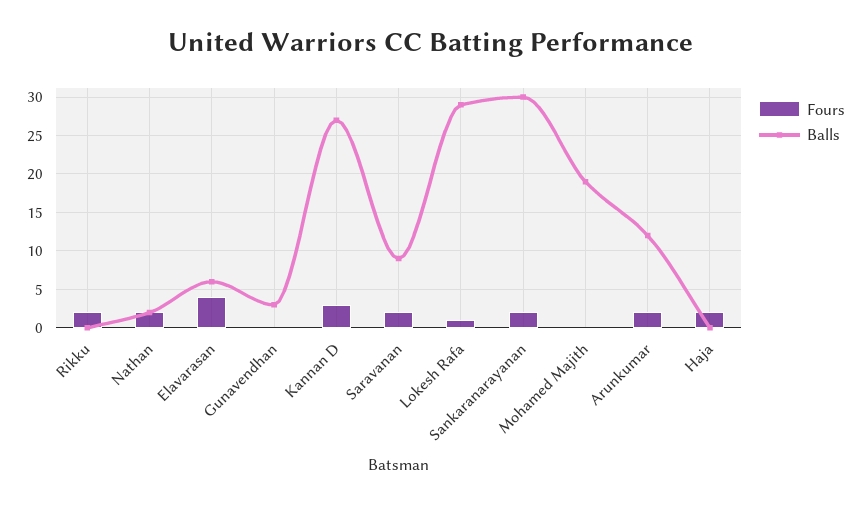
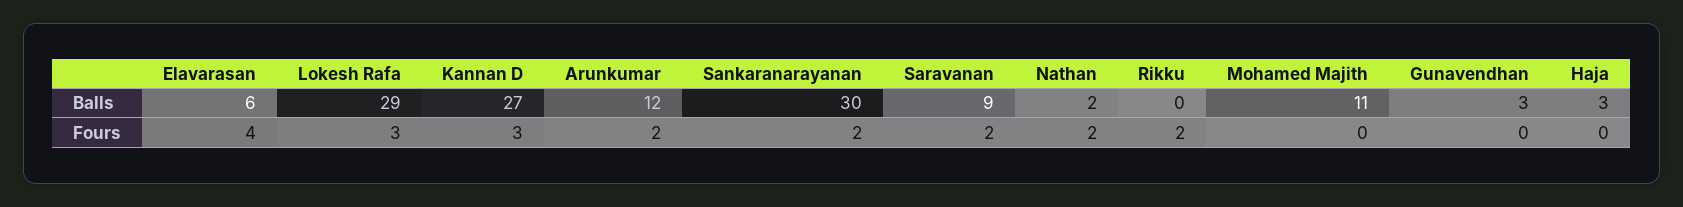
  {
    "Fours": {
      "Rikku": 2,
      "Nathan": 2,
      "Elavarasan": 4,
      "Gunavendhan": 0,
      "Kannan D": 3,
      "Saravanan": 2,
-     "Lokesh Rafa": 1,
+     "Lokesh Rafa": 3,
      "Sankaranarayanan": 2,
      "Mohamed Majith": 0,
      "Arunkumar": 2,
-     "Haja": 2
+     "Haja": 0
    },
    "Balls": {
      "Rikku": 0,
      "Nathan": 2,
      "Elavarasan": 6,
      "Gunavendhan": 3,
      "Kannan D": 27,
      "Saravanan": 9,
      "Lokesh Rafa": 29,
      "Sankaranarayanan": 30,
-     "Mohamed Majith": 19,
+     "Mohamed Majith": 11,
      "Arunkumar": 12,
-     "Haja": 0
+     "Haja": 3
    }
  }

